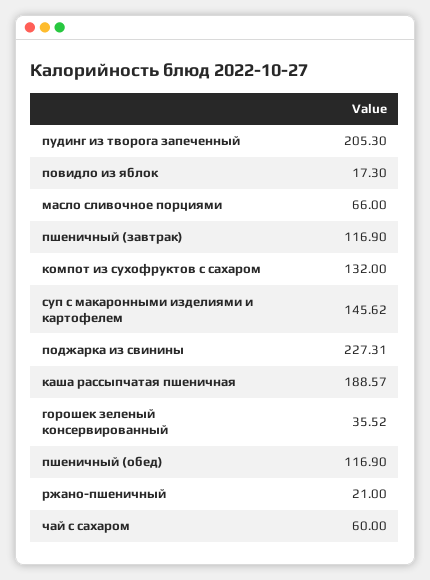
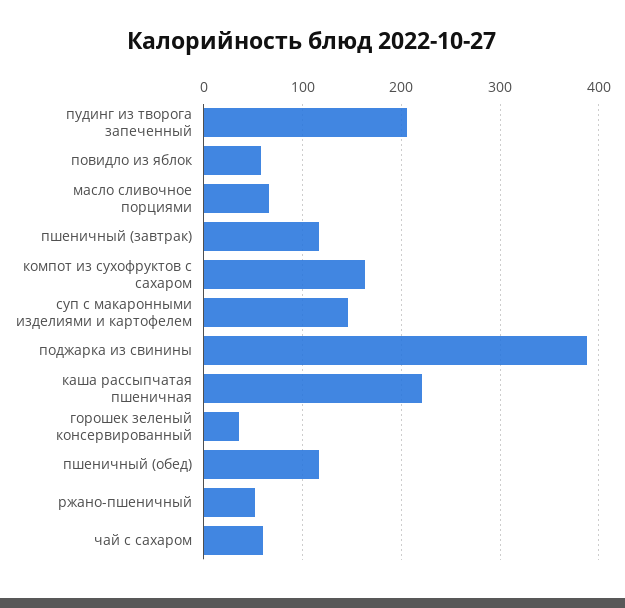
  {
    "пудинг из творога запеченный": 205.3,
-   "повидло из яблок": 17.3,
+   "повидло из яблок": 60,
    "масло сливочное порциями": 66,
    "пшеничный (завтрак)": 116.9,
-   "компот из сухофруктов с сахаром": 132,
+   "компот из сухофруктов с сахаром": 160,
    "суп с макаронными изделиями и картофелем": 145.62,
-   "поджарка из свинины": 227.31,
+   "поджарка из свинины": 390,
-   "каша рассыпчатая пшеничная": 188.57,
+   "каша рассыпчатая пшеничная": 220,
    "горошек зеленый консервированный": 35.52,
    "пшеничный (обед)": 116.9,
-   "ржано-пшеничный": 21,
+   "ржано-пшеничный": 50,
    "чай с сахаром": 60
  }

